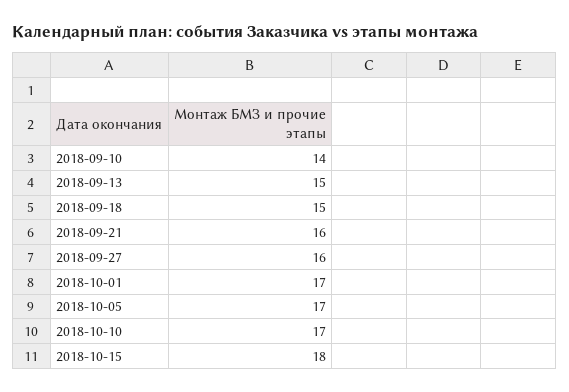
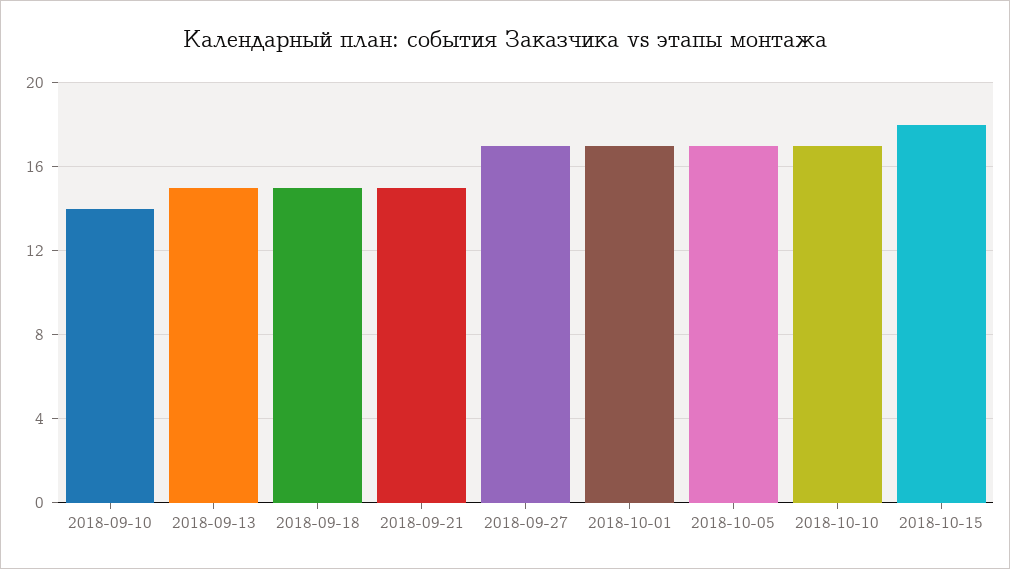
  {
    "2018-09-10": 14,
    "2018-09-13": 15,
    "2018-09-18": 15,
-   "2018-09-21": 16,
+   "2018-09-21": 15,
-   "2018-09-27": 16,
+   "2018-09-27": 17,
    "2018-10-01": 17,
    "2018-10-05": 17,
    "2018-10-10": 17,
    "2018-10-15": 18
  }

